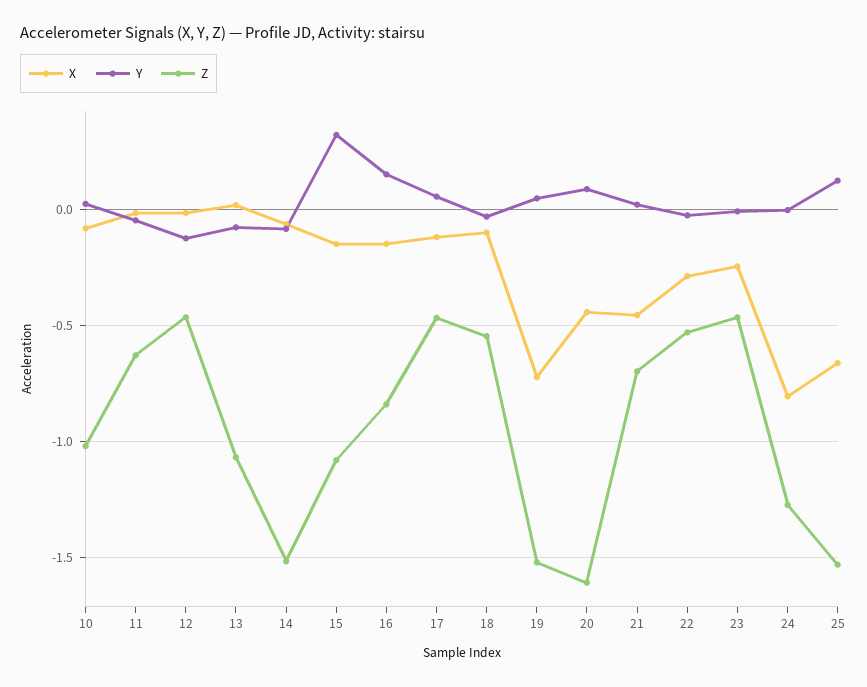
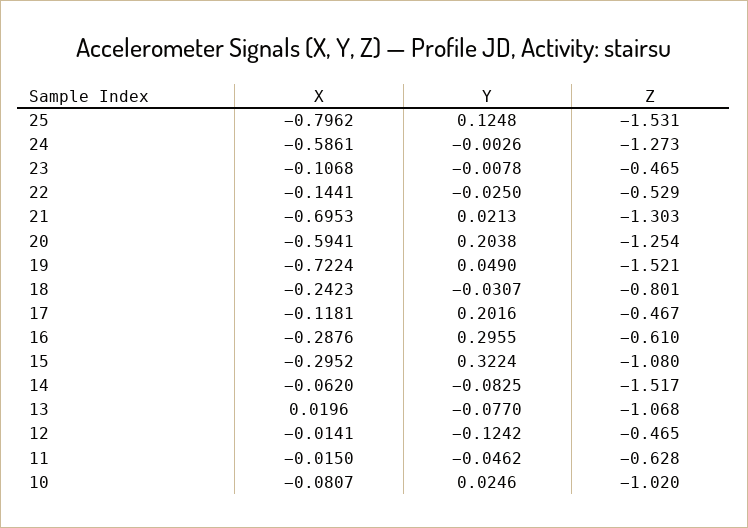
  {
    "X": {
      "10": -0.0807,
      "11": -0.015,
      "12": -0.0141,
      "13": 0.0196,
      "14": -0.062,
-     "15": -0.15,
+     "15": -0.2952,
-     "16": -0.15,
+     "16": -0.2876,
      "17": -0.1181,
-     "18": -0.1,
+     "18": -0.2423,
      "19": -0.7224,
-     "20": -0.45,
+     "20": -0.5941,
-     "21": -0.45,
+     "21": -0.6953,
-     "22": -0.3,
+     "22": -0.1441,
-     "23": -0.25,
+     "23": -0.1068,
-     "24": -0.8,
+     "24": -0.5861,
-     "25": -0.65
+     "25": -0.7962
    },
    "Y": {
      "10": 0.0246,
      "11": -0.0462,
      "12": -0.1242,
      "13": -0.077,
      "14": -0.0825,
      "15": 0.3224,
-     "16": 0.15,
+     "16": 0.2955,
-     "17": 0.05,
+     "17": 0.2016,
      "18": -0.0307,
      "19": 0.049,
-     "20": 0.1,
+     "20": 0.2038,
      "21": 0.0213,
      "22": -0.025,
      "23": -0.0078,
      "24": -0.0026,
      "25": 0.1248
    },
    "Z": {
      "10": -1.02,
      "11": -0.628,
      "12": -0.465,
      "13": -1.068,
      "14": -1.517,
      "15": -1.08,
-     "16": -0.85,
+     "16": -0.61,
      "17": -0.467,
-     "18": -0.55,
+     "18": -0.801,
      "19": -1.521,
-     "20": -1.6,
+     "20": -1.254,
-     "21": -0.7,
+     "21": -1.303,
      "22": -0.529,
      "23": -0.465,
      "24": -1.273,
      "25": -1.531
    }
  }

